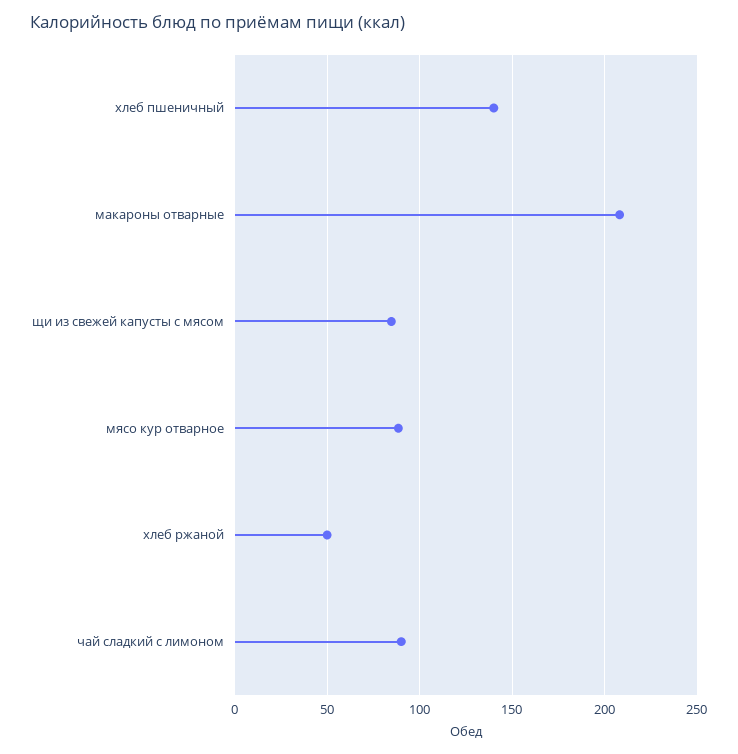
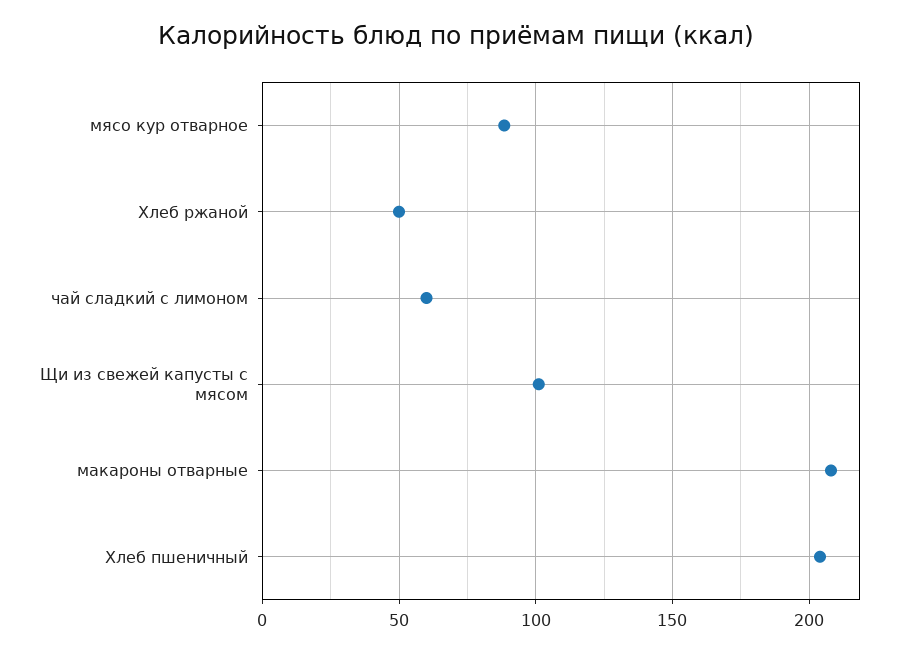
  {
-   "хлеб пшеничный": 140,
+   "хлеб пшеничный": 205,
    "макароны отварные": 210,
-   "щи из свежей капусты с мясом": 85,
+   "щи из свежей капусты с мясом": 100,
    "мясо кур отварное": 90,
    "хлеб ржаной": 50,
-   "чай сладкий с лимоном": 90
+   "чай сладкий с лимоном": 60
  }

